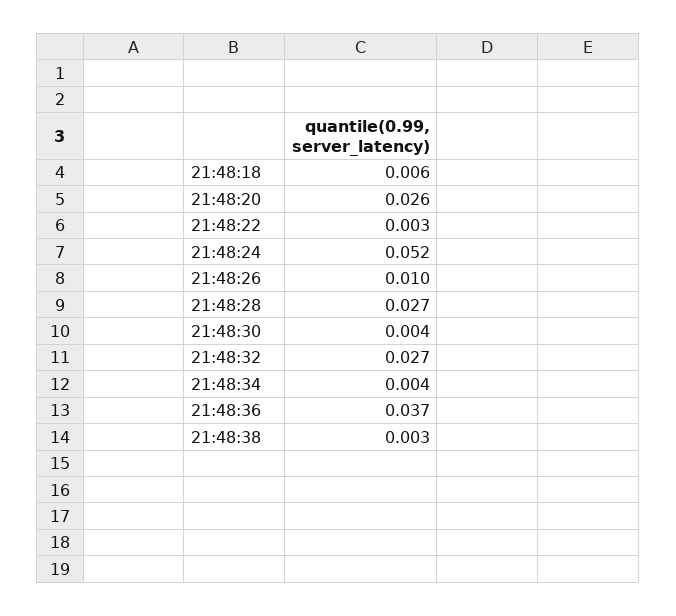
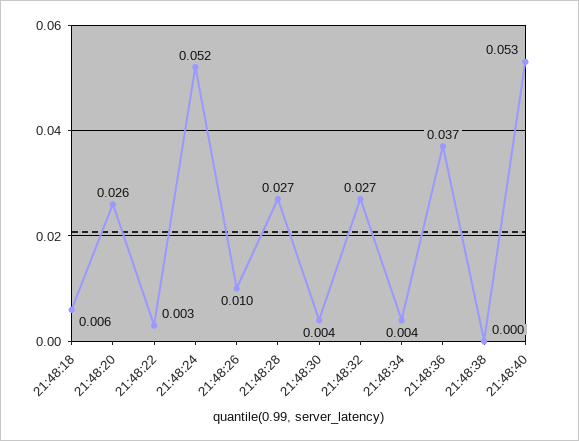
  {
    "21:48:18": 0.006,
    "21:48:20": 0.026,
    "21:48:22": 0.003,
    "21:48:24": 0.052,
    "21:48:26": 0.01,
    "21:48:28": 0.027,
    "21:48:30": 0.004,
    "21:48:32": 0.027,
    "21:48:34": 0.004,
    "21:48:36": 0.037,
-   "21:48:38": 0.003
+   "21:48:38": 0,
+   "21:48:40": 0.053
  }

